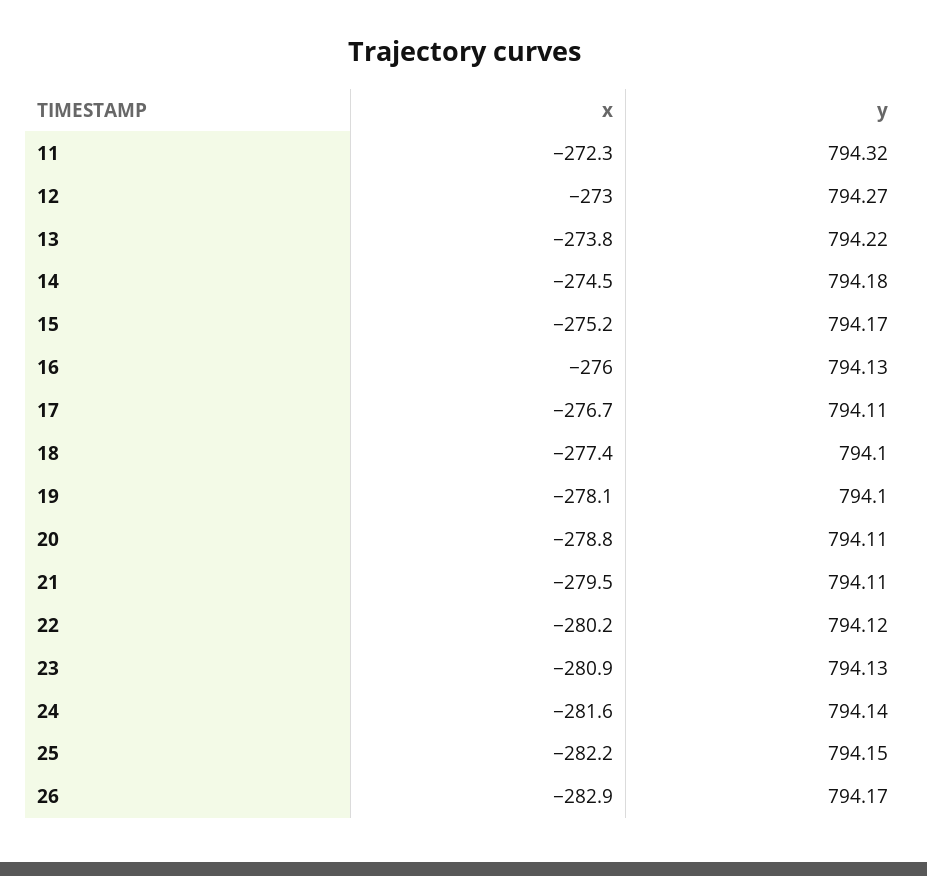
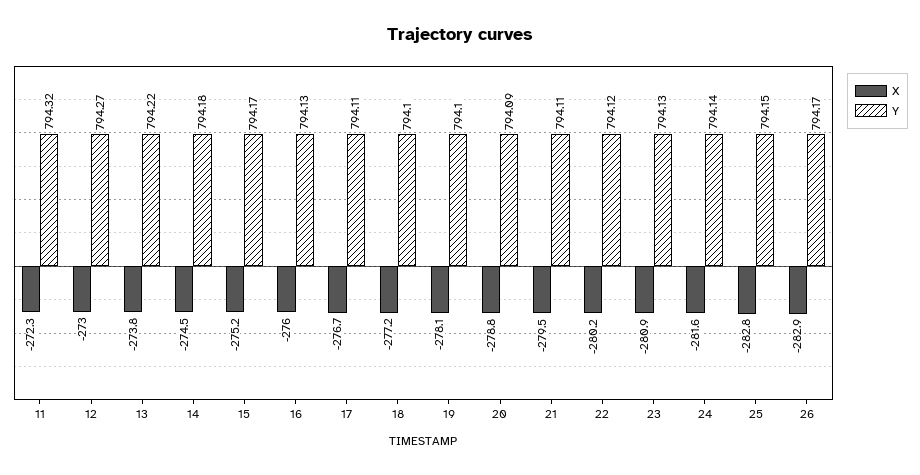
  {
    "x": {
      "11": -272.3,
      "12": -273,
      "13": -273.8,
      "14": -274.5,
      "15": -275.2,
      "16": -276,
      "17": -276.7,
-     "18": -277.4,
+     "18": -277.2,
      "19": -278.1,
      "20": -278.8,
      "21": -279.5,
      "22": -280.2,
      "23": -280.9,
      "24": -281.6,
-     "25": -282.2,
+     "25": -282.8,
      "26": -282.9
    },
    "y": {
      "11": 794.32,
      "12": 794.27,
      "13": 794.22,
      "14": 794.18,
      "15": 794.17,
      "16": 794.13,
      "17": 794.11,
      "18": 794.1,
      "19": 794.1,
-     "20": 794.11,
+     "20": 794.09,
      "21": 794.11,
      "22": 794.12,
      "23": 794.13,
      "24": 794.14,
      "25": 794.15,
      "26": 794.17
    }
  }

